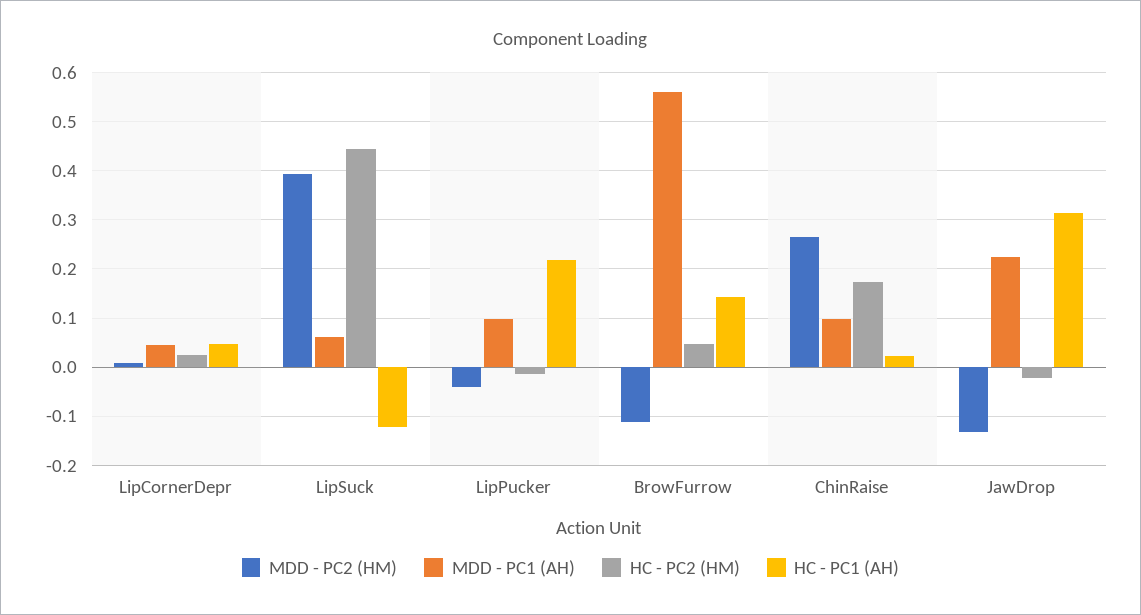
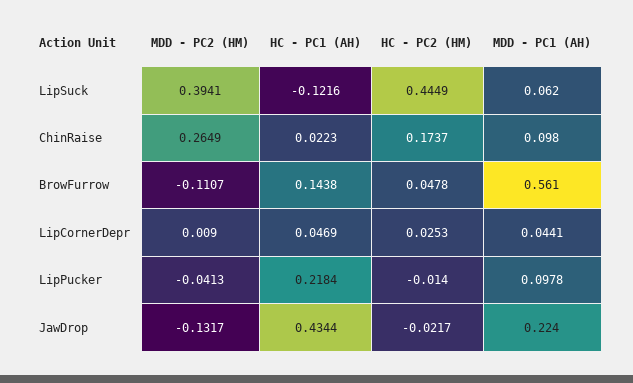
  {
    "MDD - PC2 (HM)": {
      "LipCornerDepr": 0.009,
      "LipSuck": 0.3941,
      "LipPucker": -0.0413,
      "BrowFurrow": -0.1107,
      "ChinRaise": 0.2649,
      "JawDrop": -0.1317
    },
    "MDD - PC1 (AH)": {
      "LipCornerDepr": 0.0441,
      "LipSuck": 0.062,
      "LipPucker": 0.0978,
      "BrowFurrow": 0.561,
      "ChinRaise": 0.098,
      "JawDrop": 0.224
    },
    "HC - PC2 (HM)": {
      "LipCornerDepr": 0.0253,
      "LipSuck": 0.4449,
      "LipPucker": -0.014,
      "BrowFurrow": 0.0478,
      "ChinRaise": 0.1737,
      "JawDrop": -0.0217
    },
    "HC - PC1 (AH)": {
      "LipCornerDepr": 0.0469,
      "LipSuck": -0.1216,
      "LipPucker": 0.2184,
      "BrowFurrow": 0.1438,
      "ChinRaise": 0.0223,
-     "JawDrop": 0.32
+     "JawDrop": 0.4344
    }
  }

